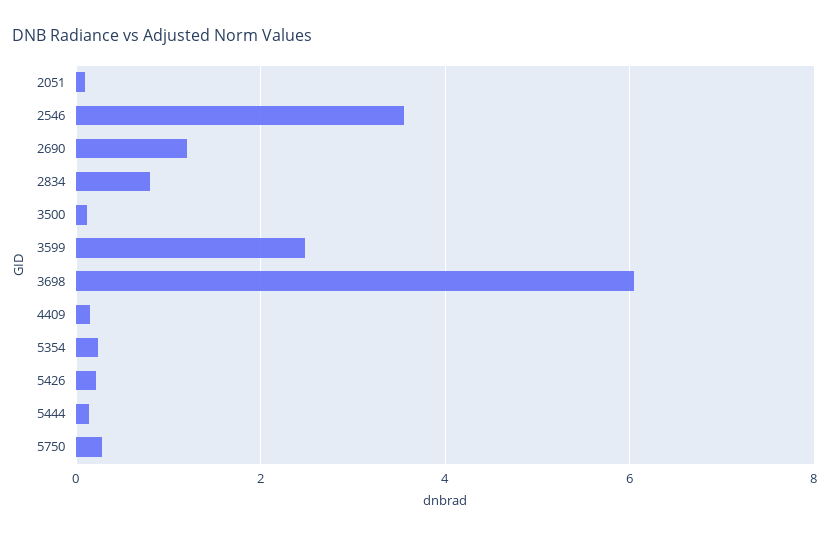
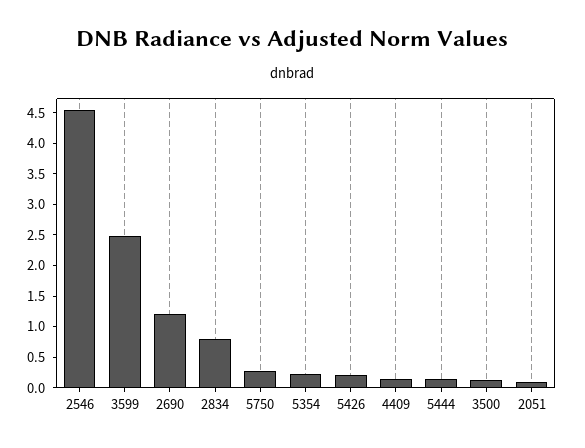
  {
    "2051": 0,
-   "2546": 3.6,
+   "2546": 4.5,
    "2690": 1.2,
    "2834": 0.8,
    "3500": 0.2,
    "3599": 2.4,
-   "3698": 6,
    "4409": 0.2,
    "5354": 0.2,
    "5426": 0.2,
    "5444": 0.2,
    "5750": 0.2
  }

